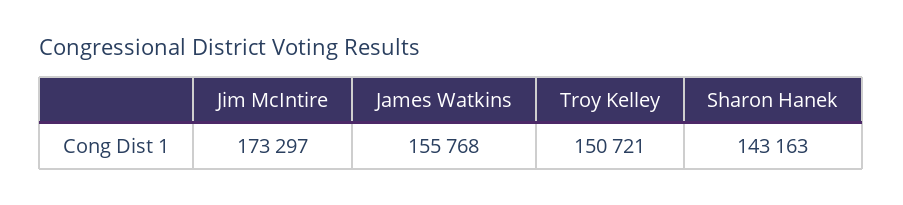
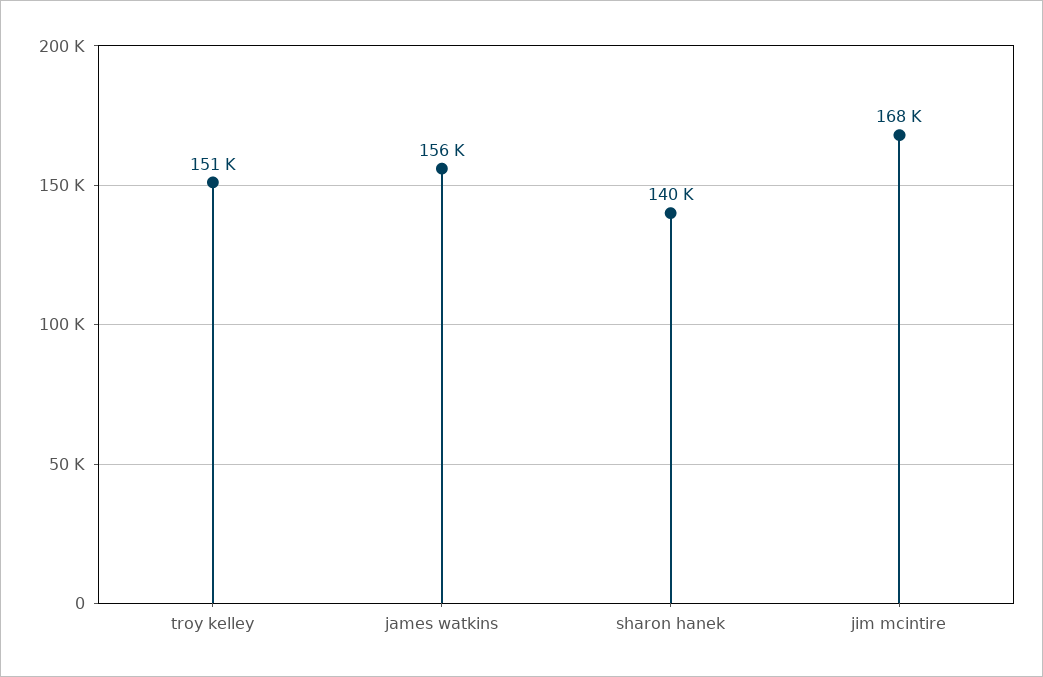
  {
-   "Jim McIntire": 173297,
+   "Jim McIntire": 168000,
    "James Watkins": 155768,
    "Troy Kelley": 150721,
-   "Sharon Hanek": 143163
+   "Sharon Hanek": 140000
  }

